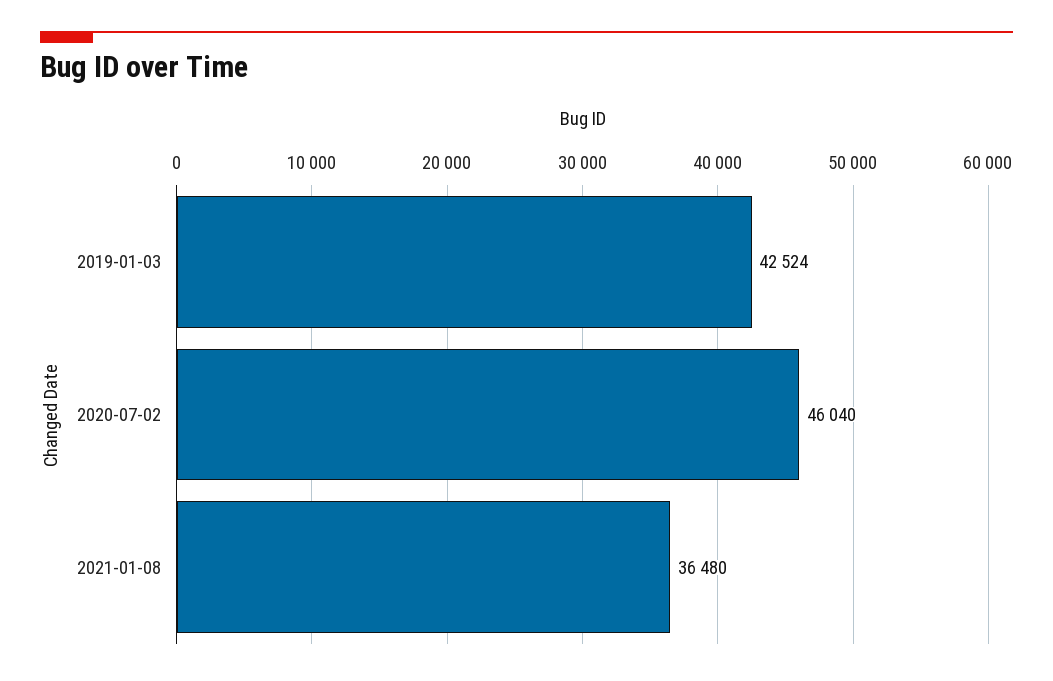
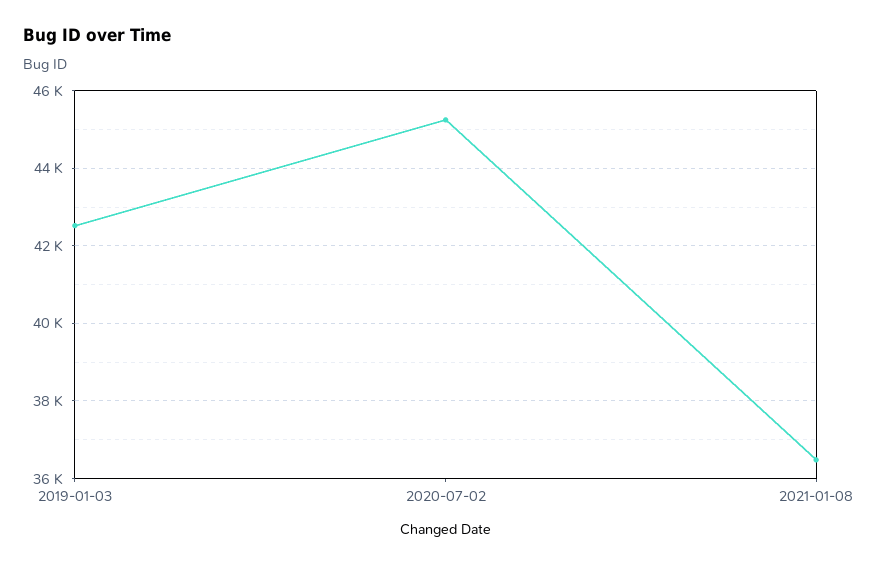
  {
    "2019-01-03": 42524,
-   "2020-07-02": 46040,
+   "2020-07-02": 45200,
    "2021-01-08": 36480
  }

